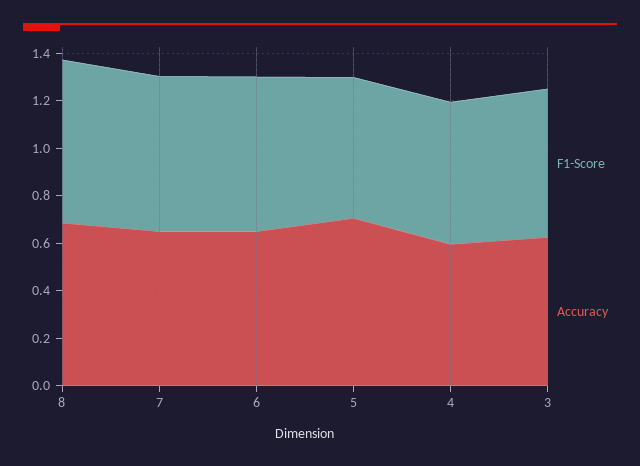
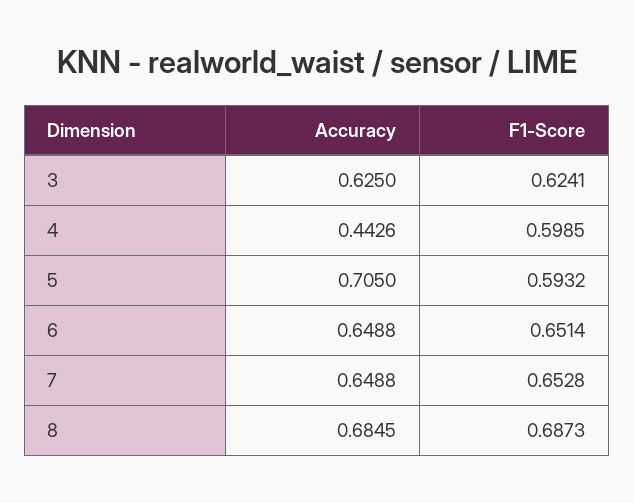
  {
    "F1-Score": {
      "8": 0.6873,
      "7": 0.6528,
      "6": 0.6514,
      "5": 0.5932,
      "4": 0.5985,
      "3": 0.6241
    },
    "Accuracy": {
      "8": 0.6845,
      "7": 0.6488,
      "6": 0.6488,
      "5": 0.705,
-     "4": 0.6,
+     "4": 0.4426,
      "3": 0.625
    }
  }

